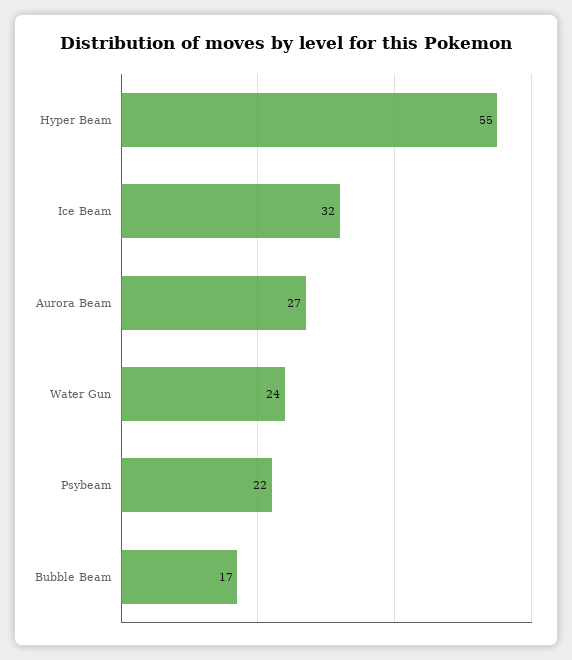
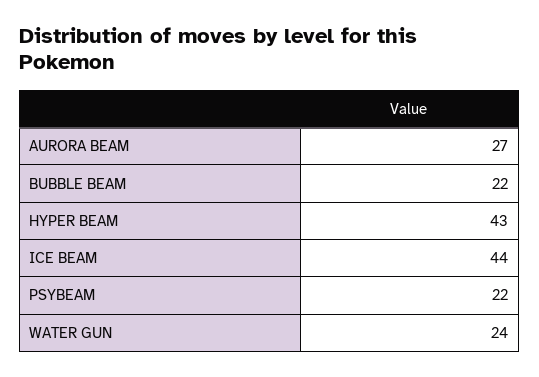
  {
-   "Hyper Beam": 55,
+   "Hyper Beam": 43,
-   "Ice Beam": 32,
+   "Ice Beam": 44,
    "Aurora Beam": 27,
    "Water Gun": 24,
    "Psybeam": 22,
-   "Bubble Beam": 17
+   "Bubble Beam": 22
  }

